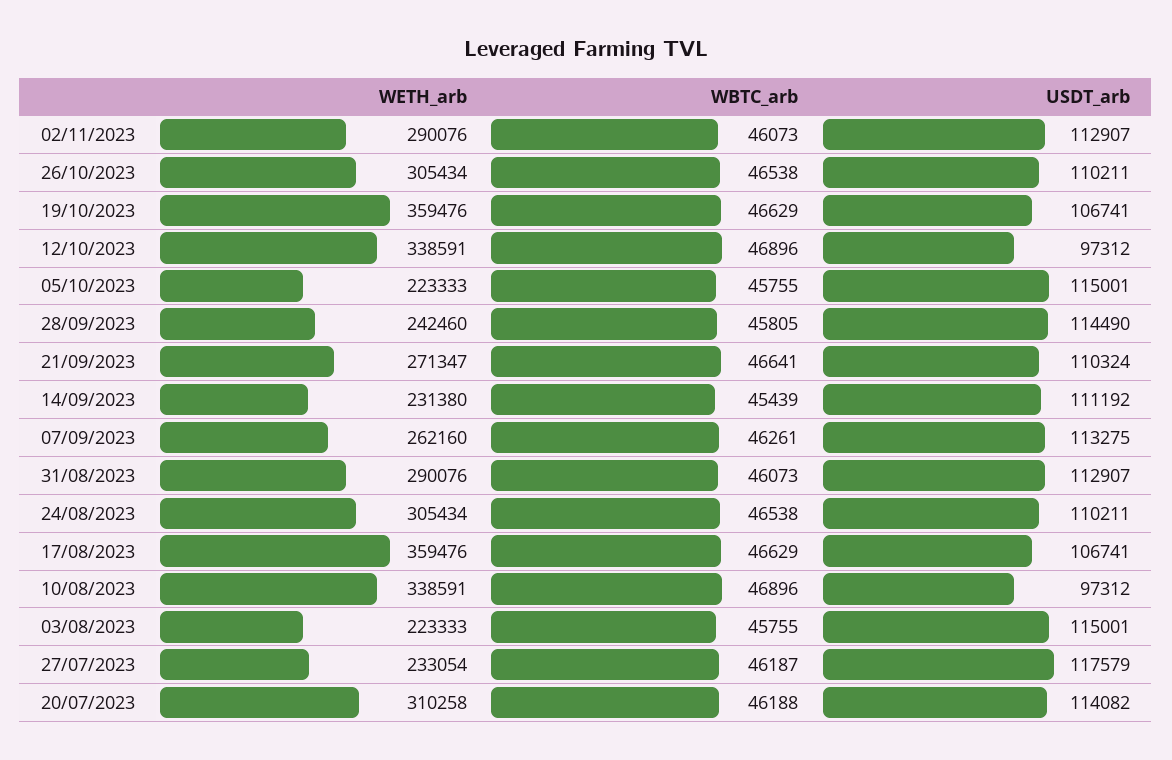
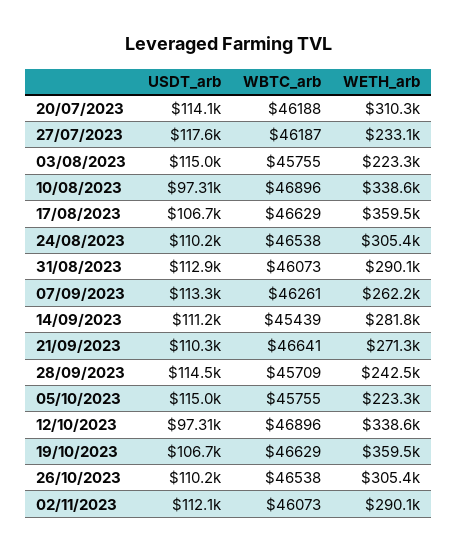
  {
    "WETH_arb": {
      "02/11/2023": 290076,
      "26/10/2023": 305434,
      "19/10/2023": 359476,
      "12/10/2023": 338591,
      "05/10/2023": 223333,
      "28/09/2023": 242460,
      "21/09/2023": 271347,
-     "14/09/2023": 231380,
+     "14/09/2023": 281800,
      "07/09/2023": 262160,
      "31/08/2023": 290076,
      "24/08/2023": 305434,
      "17/08/2023": 359476,
      "10/08/2023": 338591,
      "03/08/2023": 223333,
      "27/07/2023": 233054,
      "20/07/2023": 310258
    },
    "WBTC_arb": {
      "02/11/2023": 46073,
      "26/10/2023": 46538,
      "19/10/2023": 46629,
      "12/10/2023": 46896,
      "05/10/2023": 45755,
-     "28/09/2023": 45805,
+     "28/09/2023": 45709,
      "21/09/2023": 46641,
      "14/09/2023": 45439,
      "07/09/2023": 46261,
      "31/08/2023": 46073,
      "24/08/2023": 46538,
      "17/08/2023": 46629,
      "10/08/2023": 46896,
      "03/08/2023": 45755,
      "27/07/2023": 46187,
      "20/07/2023": 46188
    },
    "USDT_arb": {
-     "02/11/2023": 112907,
+     "02/11/2023": 112100,
      "26/10/2023": 110211,
      "19/10/2023": 106741,
      "12/10/2023": 97312,
      "05/10/2023": 115001,
      "28/09/2023": 114490,
      "21/09/2023": 110324,
      "14/09/2023": 111192,
      "07/09/2023": 113275,
      "31/08/2023": 112907,
      "24/08/2023": 110211,
      "17/08/2023": 106741,
      "10/08/2023": 97312,
      "03/08/2023": 115001,
      "27/07/2023": 117579,
      "20/07/2023": 114082
    }
  }

